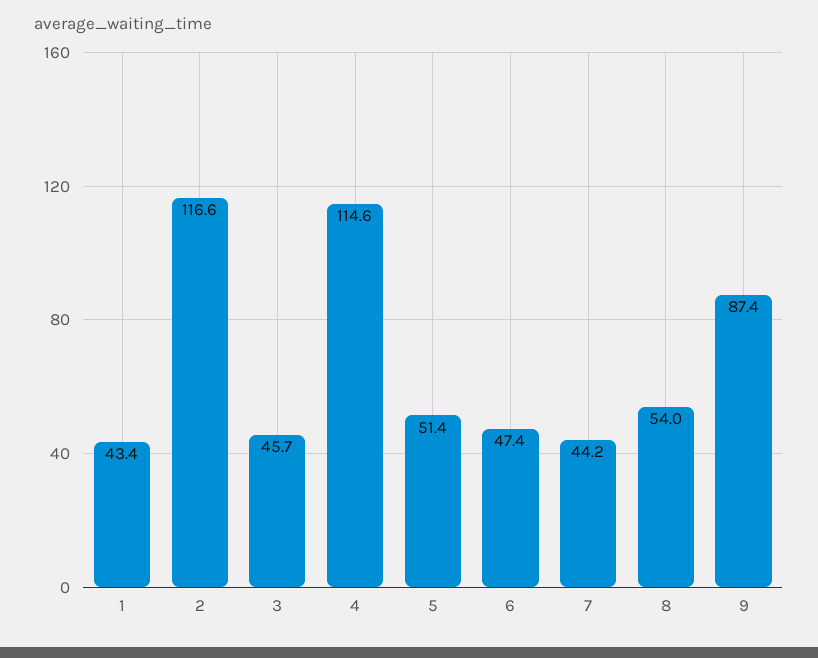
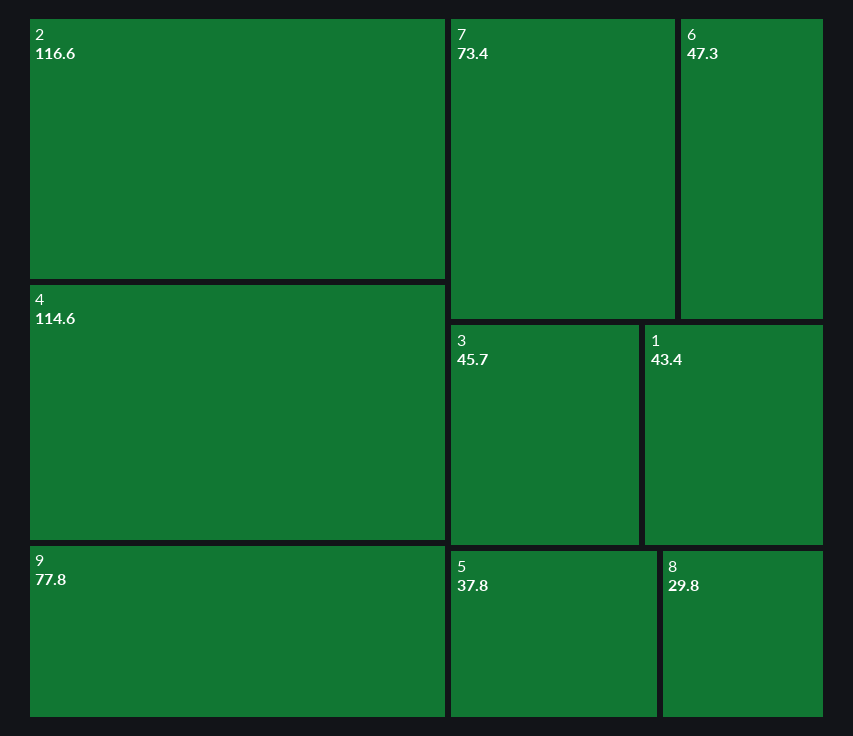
  {
    "1": 43.4,
    "2": 116.6,
    "3": 45.7,
    "4": 114.6,
-   "5": 51.4,
+   "5": 37.8,
-   "6": 47.4,
+   "6": 47.3,
-   "7": 44.2,
+   "7": 73.4,
-   "8": 54,
+   "8": 29.8,
-   "9": 87.4
+   "9": 77.8
  }

